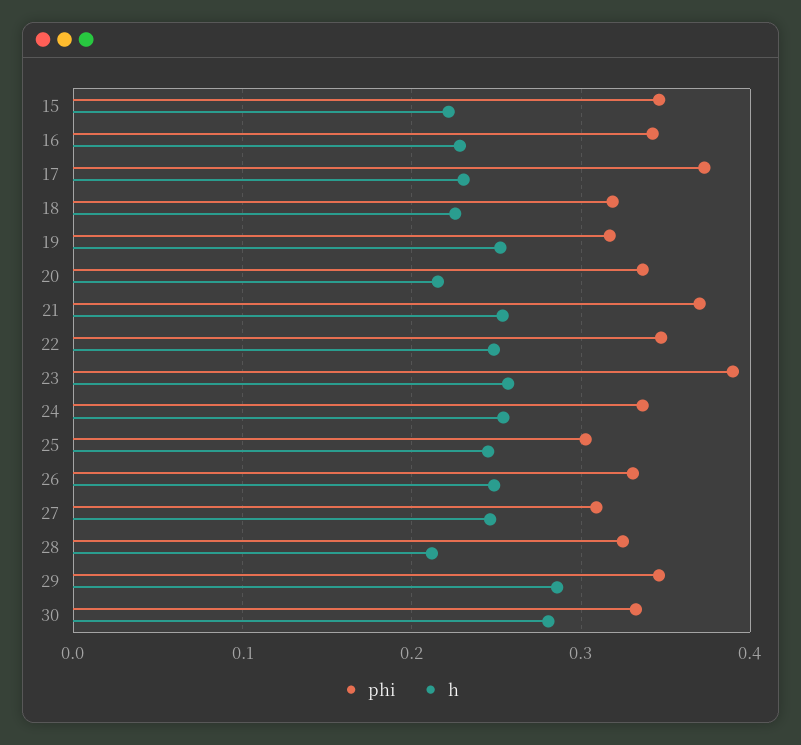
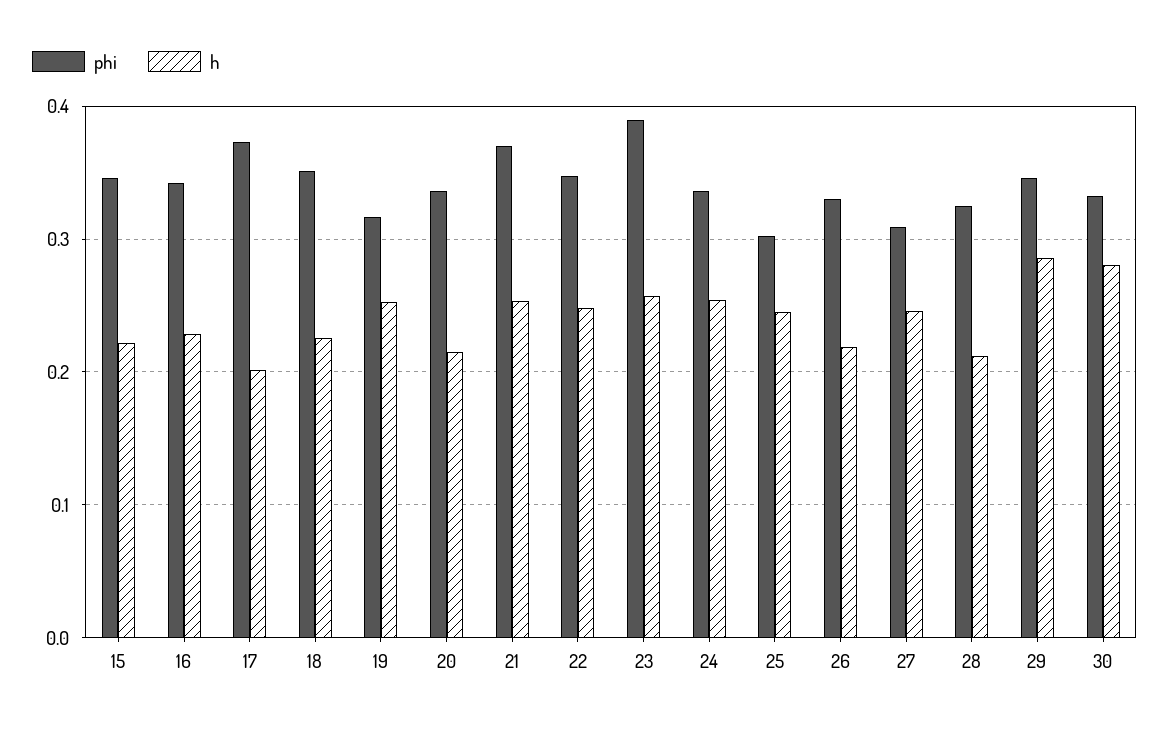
  {
    "phi": {
      "15": 0.35,
      "16": 0.34,
      "17": 0.37,
-     "18": 0.32,
+     "18": 0.35,
      "19": 0.32,
      "20": 0.34,
      "21": 0.37,
      "22": 0.35,
      "23": 0.39,
      "24": 0.34,
      "25": 0.3,
      "26": 0.33,
      "27": 0.31,
      "28": 0.32,
      "29": 0.35,
      "30": 0.33
    },
    "h": {
      "15": 0.22,
      "16": 0.23,
-     "17": 0.23,
+     "17": 0.2,
      "18": 0.23,
      "19": 0.25,
      "20": 0.22,
      "21": 0.25,
      "22": 0.25,
      "23": 0.26,
      "24": 0.25,
      "25": 0.25,
-     "26": 0.25,
+     "26": 0.22,
      "27": 0.25,
      "28": 0.21,
      "29": 0.29,
      "30": 0.28
    }
  }

